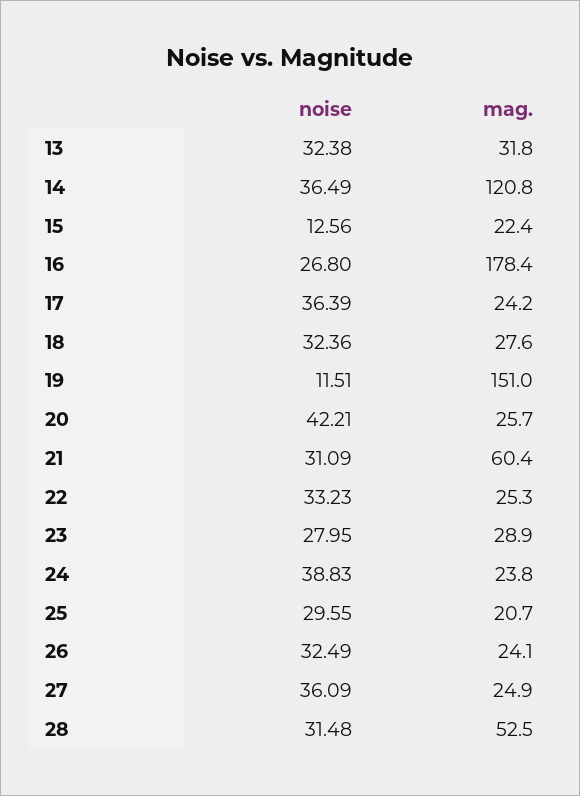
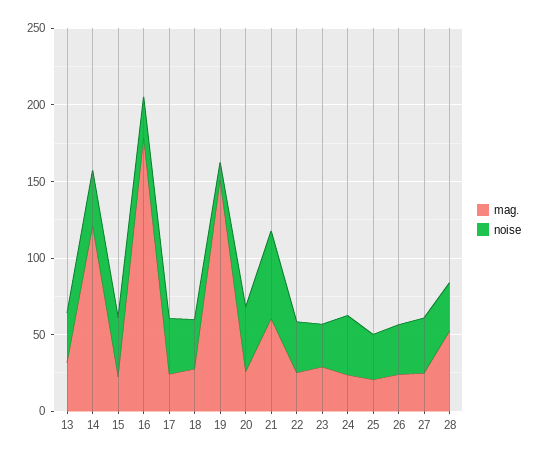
  {
    "noise": {
      "13": 32.38,
      "14": 36.49,
-     "15": 12.56,
+     "15": 40,
      "16": 26.8,
      "17": 36.39,
      "18": 32.36,
      "19": 11.51,
      "20": 42.21,
-     "21": 31.09,
+     "21": 60,
      "22": 33.23,
      "23": 27.95,
      "24": 38.83,
      "25": 29.55,
      "26": 32.49,
      "27": 36.09,
      "28": 31.48
    },
    "mag.": {
      "13": 31.8,
      "14": 120.8,
      "15": 22.4,
      "16": 178.4,
      "17": 24.2,
      "18": 27.6,
      "19": 151,
      "20": 25.7,
      "21": 60.4,
      "22": 25.3,
      "23": 28.9,
      "24": 23.8,
      "25": 20.7,
      "26": 24.1,
      "27": 24.9,
      "28": 52.5
    }
  }

